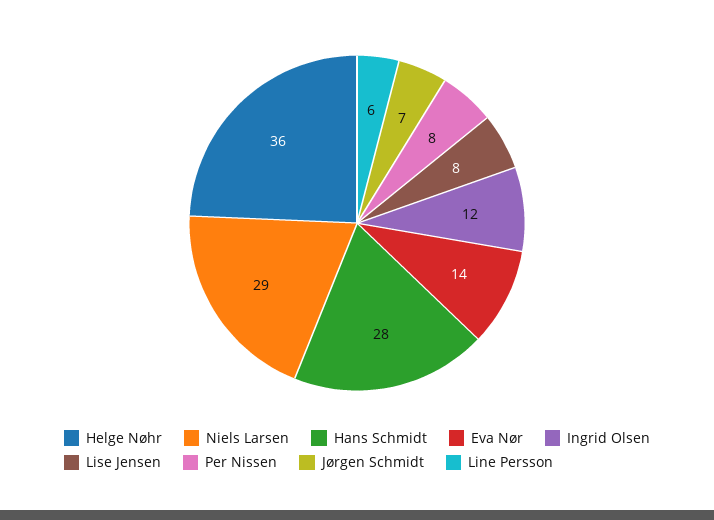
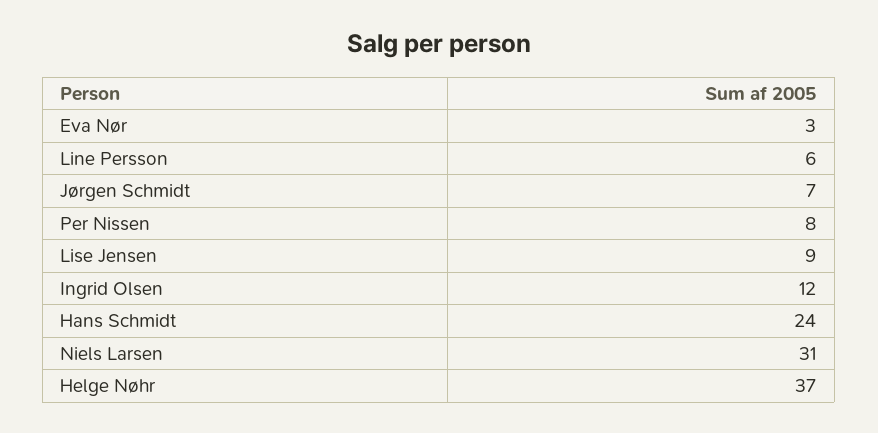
  {
-   "Helge Nøhr": 36,
+   "Helge Nøhr": 37,
-   "Niels Larsen": 29,
+   "Niels Larsen": 31,
-   "Hans Schmidt": 28,
+   "Hans Schmidt": 24,
-   "Eva Nør": 14,
+   "Eva Nør": 3,
    "Ingrid Olsen": 12,
-   "Lise Jensen": 8,
+   "Lise Jensen": 9,
    "Per Nissen": 8,
    "Jørgen Schmidt": 7,
    "Line Persson": 6
  }

